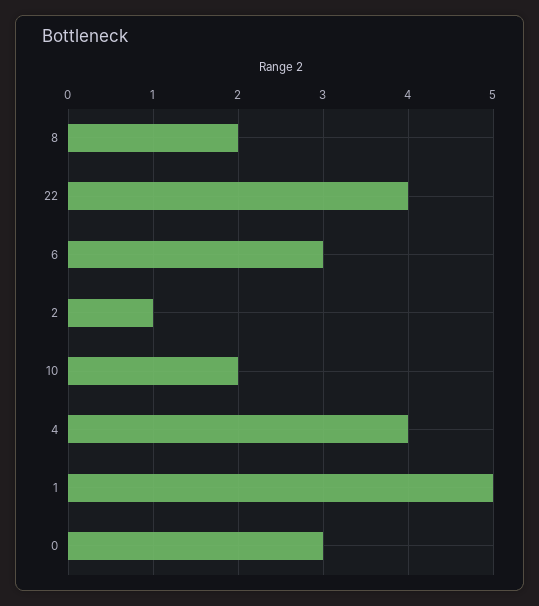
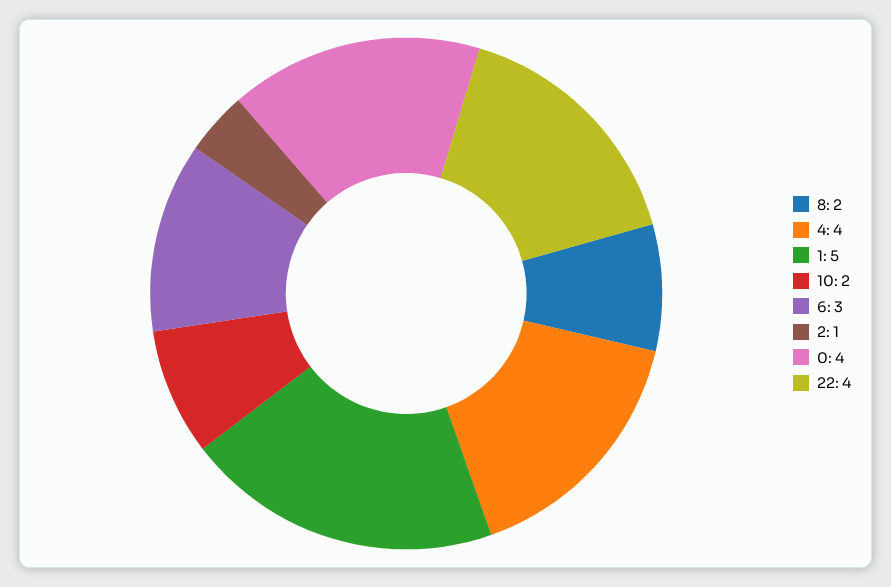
  {
    "8": 2,
    "22": 4,
    "6": 3,
    "2": 1,
    "10": 2,
    "4": 4,
    "1": 5,
-   "0": 3
+   "0": 4
  }

